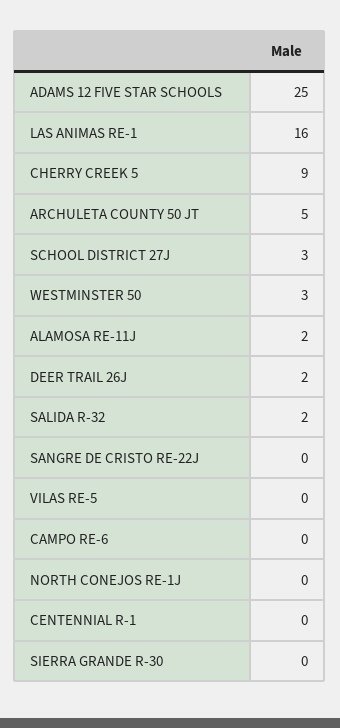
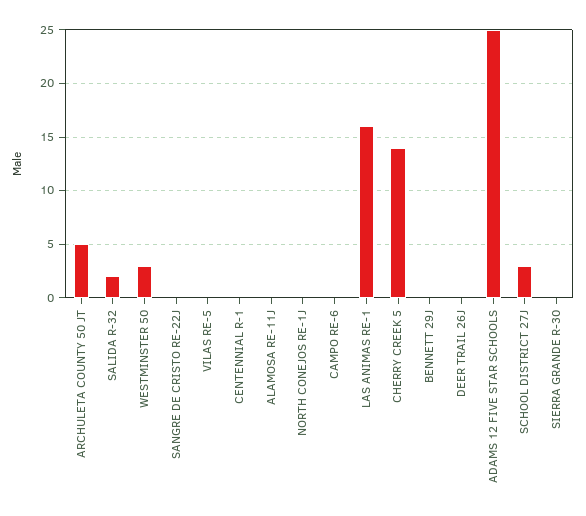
  {
    "ADAMS 12 FIVE STAR SCHOOLS": 25,
    "LAS ANIMAS RE-1": 16,
-   "CHERRY CREEK 5": 9,
+   "CHERRY CREEK 5": 14,
    "ARCHULETA COUNTY 50 JT": 5,
    "SCHOOL DISTRICT 27J": 3,
    "WESTMINSTER 50": 3,
-   "ALAMOSA RE-11J": 2,
+   "ALAMOSA RE-11J": 0,
-   "DEER TRAIL 26J": 2,
+   "DEER TRAIL 26J": 0,
    "SALIDA R-32": 2,
    "SANGRE DE CRISTO RE-22J": 0,
    "VILAS RE-5": 0,
    "CAMPO RE-6": 0,
    "NORTH CONEJOS RE-1J": 0,
    "CENTENNIAL R-1": 0,
-   "SIERRA GRANDE R-30": 0
+   "SIERRA GRANDE R-30": 0,
+   "BENNETT 29J": 0
  }

